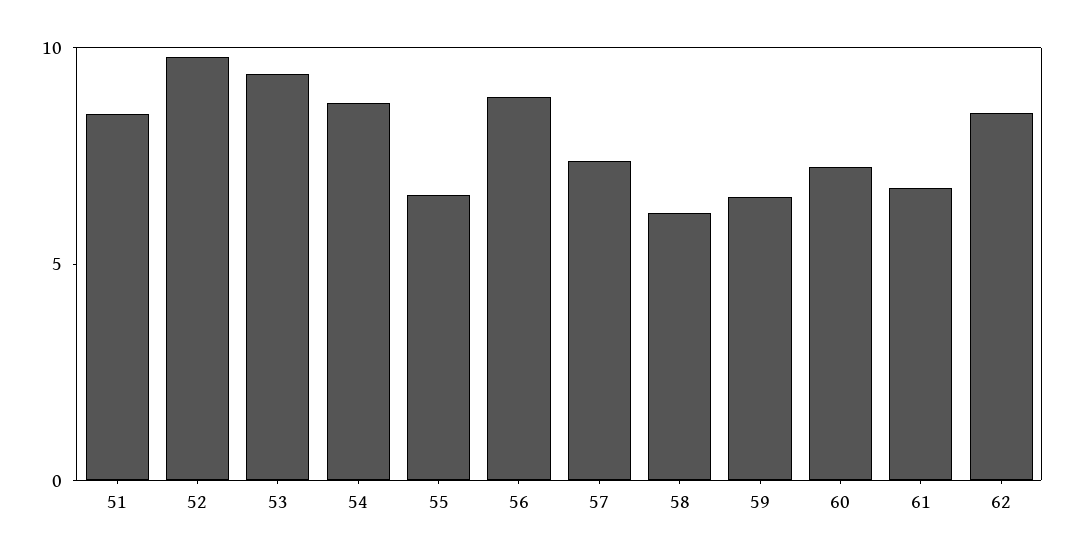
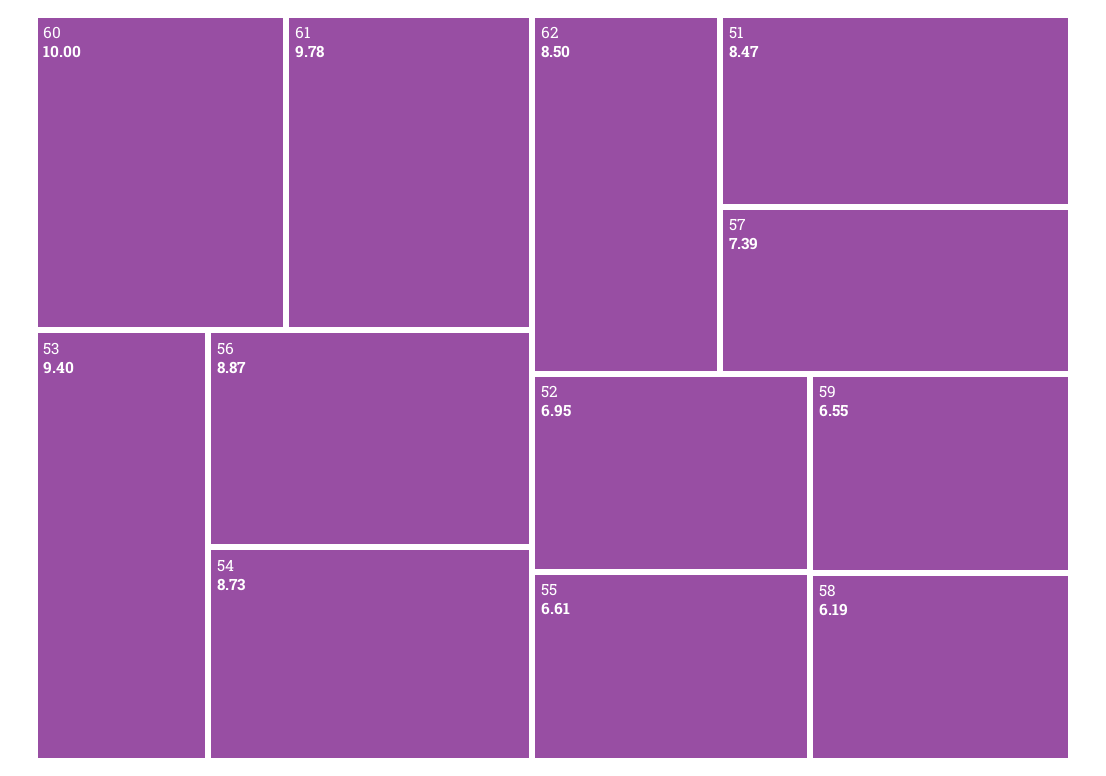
  {
    "51": 8.47,
-   "52": 10,
+   "52": 6.95,
    "53": 9.4,
    "54": 8.73,
    "55": 6.61,
    "56": 8.87,
    "57": 7.39,
    "58": 6.19,
    "59": 6.55,
-   "60": 7,
+   "60": 10,
-   "61": 7,
+   "61": 9.78,
    "62": 8.5
  }

